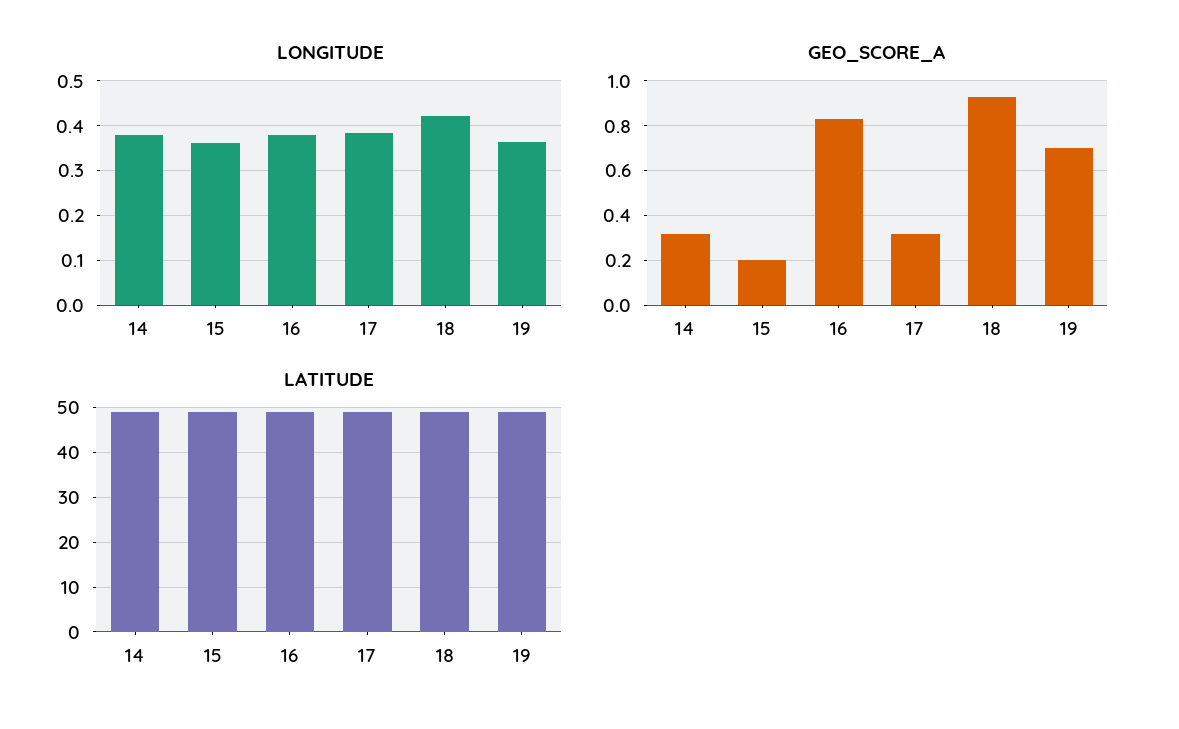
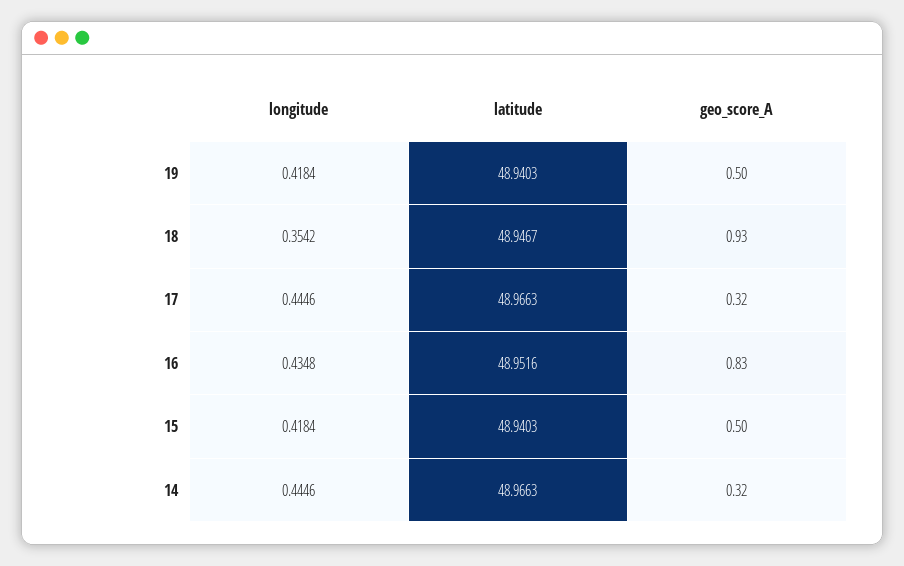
  {
    "LONGITUDE": {
-     "14": 0.38,
+     "14": 0.4446,
-     "15": 0.36,
+     "15": 0.4184,
-     "16": 0.38,
+     "16": 0.4348,
-     "17": 0.38,
+     "17": 0.4446,
-     "18": 0.42,
+     "18": 0.3542,
-     "19": 0.36
+     "19": 0.4184
    },
    "GEO_SCORE_A": {
      "14": 0.32,
-     "15": 0.2,
+     "15": 0.5,
      "16": 0.83,
      "17": 0.32,
      "18": 0.93,
-     "19": 0.7
+     "19": 0.5
    },
    "LATITUDE": {
      "14": 48.9663,
      "15": 48.9403,
      "16": 48.9516,
      "17": 48.9663,
      "18": 48.9467,
      "19": 48.9403
    }
  }

